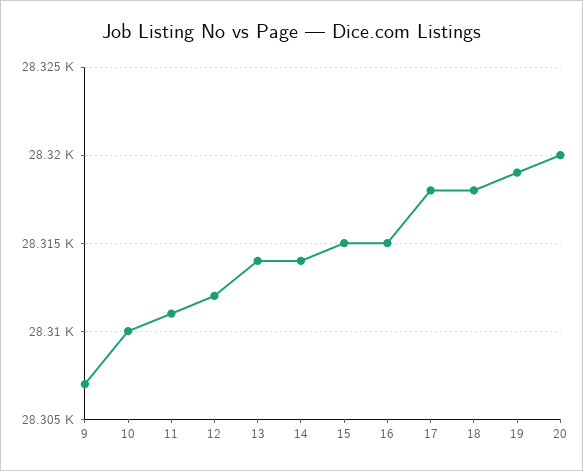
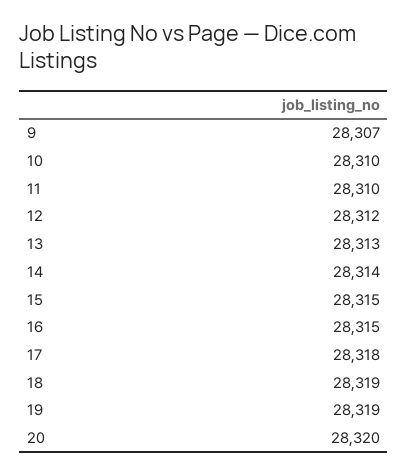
  {
    "9": 28307,
    "10": 28310,
-   "11": 28311,
+   "11": 28310,
    "12": 28312,
-   "13": 28314,
+   "13": 28313,
    "14": 28314,
    "15": 28315,
    "16": 28315,
    "17": 28318,
-   "18": 28318,
+   "18": 28319,
    "19": 28319,
    "20": 28320
  }

